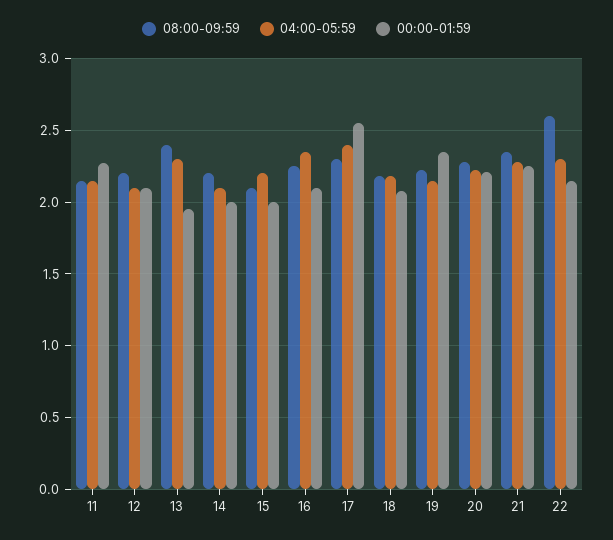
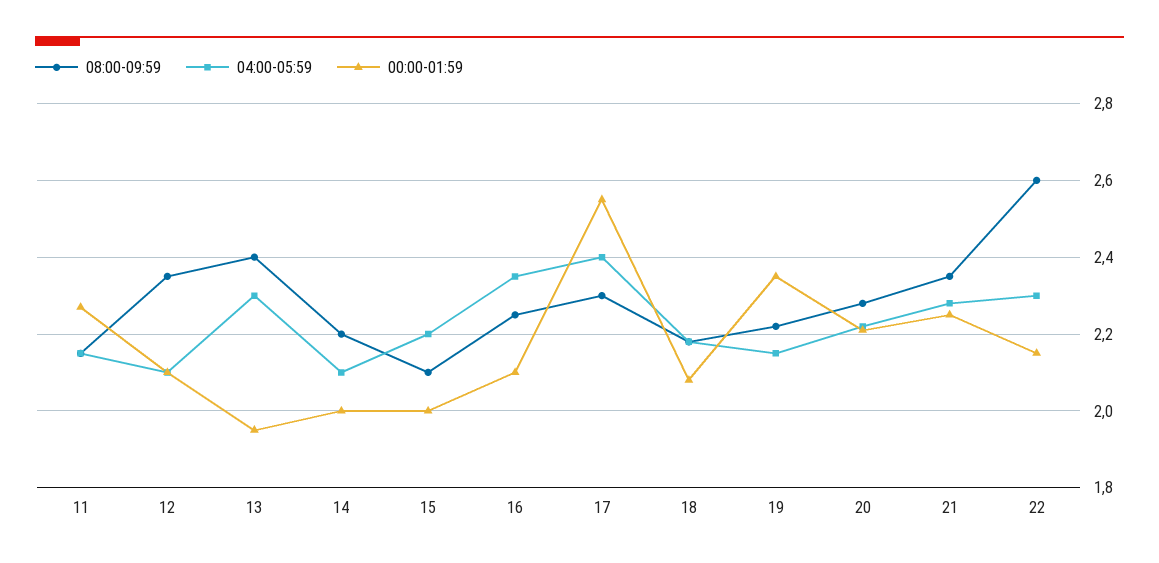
  {
    "08:00-09:59": {
      "11": 2.15,
-     "12": 2.2,
+     "12": 2.35,
      "13": 2.4,
      "14": 2.2,
      "15": 2.1,
      "16": 2.25,
      "17": 2.3,
      "18": 2.2,
      "19": 2.2,
      "20": 2.3,
      "21": 2.35,
      "22": 2.6
    },
    "04:00-05:59": {
      "11": 2.15,
      "12": 2.1,
      "13": 2.3,
      "14": 2.1,
      "15": 2.2,
      "16": 2.35,
      "17": 2.4,
      "18": 2.2,
      "19": 2.15,
      "20": 2.2,
      "21": 2.3,
      "22": 2.3
    },
    "00:00-01:59": {
      "11": 2.25,
      "12": 2.1,
      "13": 1.95,
      "14": 2,
      "15": 2,
      "16": 2.1,
      "17": 2.55,
      "18": 2.1,
      "19": 2.35,
      "20": 2.2,
      "21": 2.25,
      "22": 2.15
    }
  }

